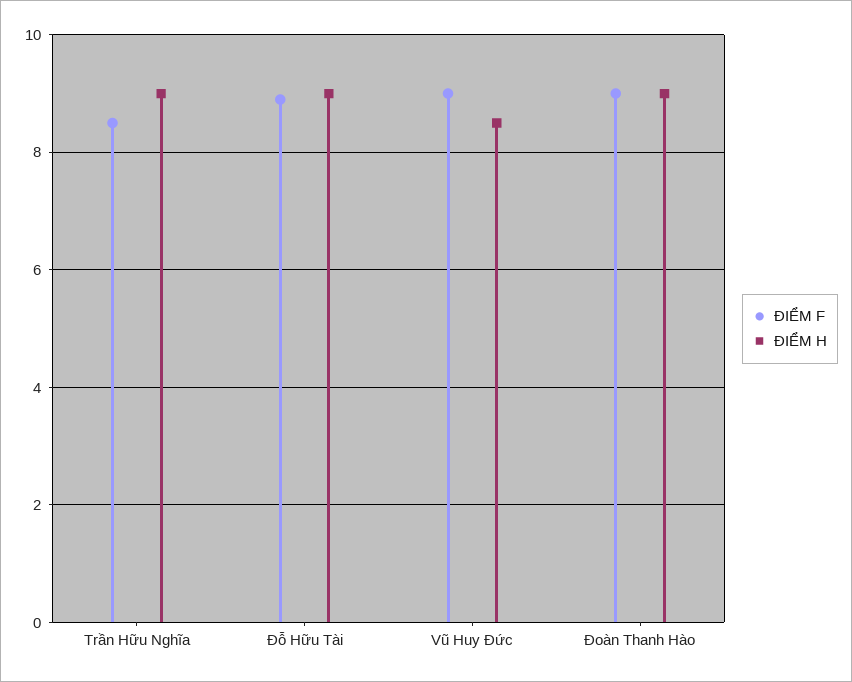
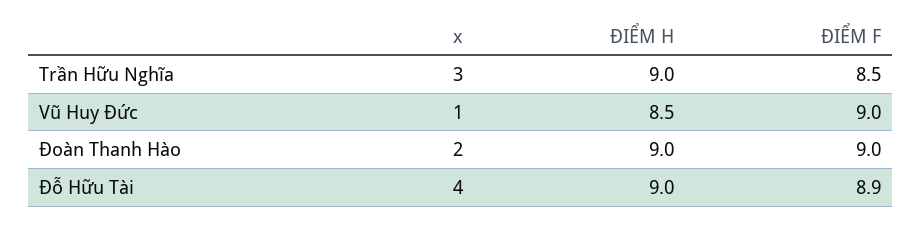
  {
    "ĐIỂM F": {
      "Trần Hữu Nghĩa": 8.5,
      "Đỗ Hữu Tài": 8.9,
      "Vũ Huy Đức": 9,
      "Đoàn Thanh Hào": 9
    },
    "ĐIỂM H": {
      "Trần Hữu Nghĩa": 9,
      "Đỗ Hữu Tài": 9,
      "Vũ Huy Đức": 8.5,
      "Đoàn Thanh Hào": 9
-   }
+   },
+   "x": {
+     "Trần Hữu Nghĩa": 3,
+     "Vũ Huy Đức": 1,
+     "Đoàn Thanh Hào": 2,
+     "Đỗ Hữu Tài": 4
+   }
  }

